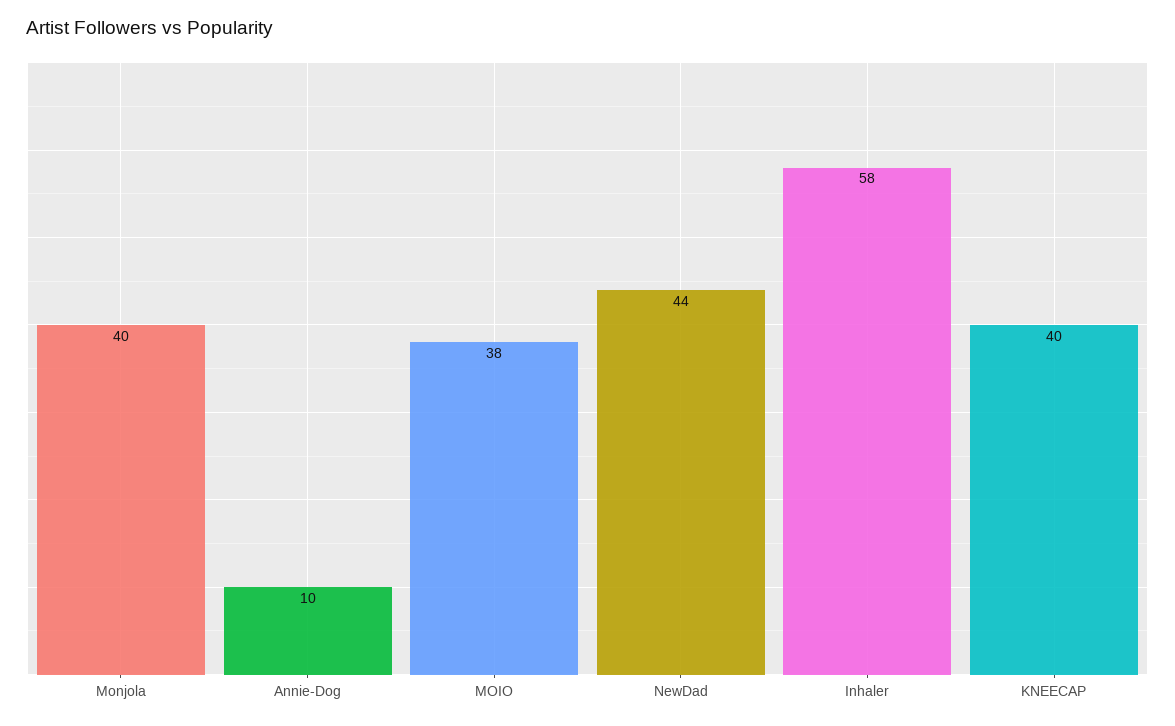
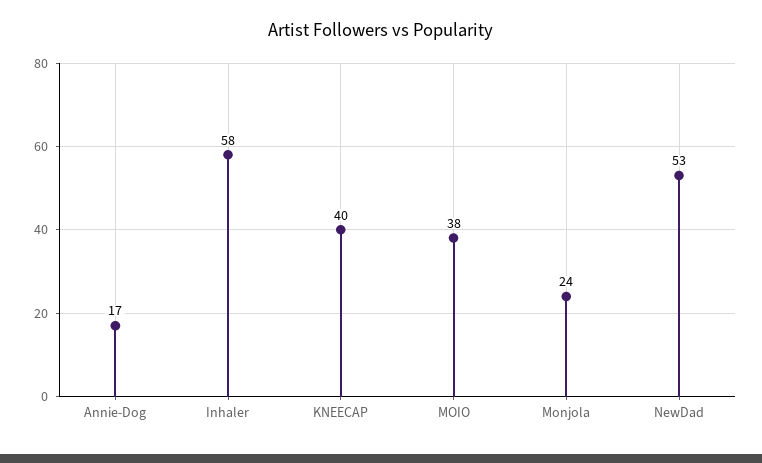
  {
-   "Monjola": 40,
+   "Monjola": 24,
-   "Annie-Dog": 10,
+   "Annie-Dog": 17,
    "MOIO": 38,
-   "NewDad": 44,
+   "NewDad": 53,
    "Inhaler": 58,
    "KNEECAP": 40
  }

